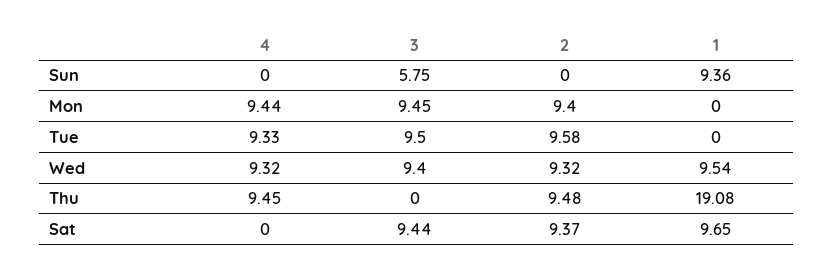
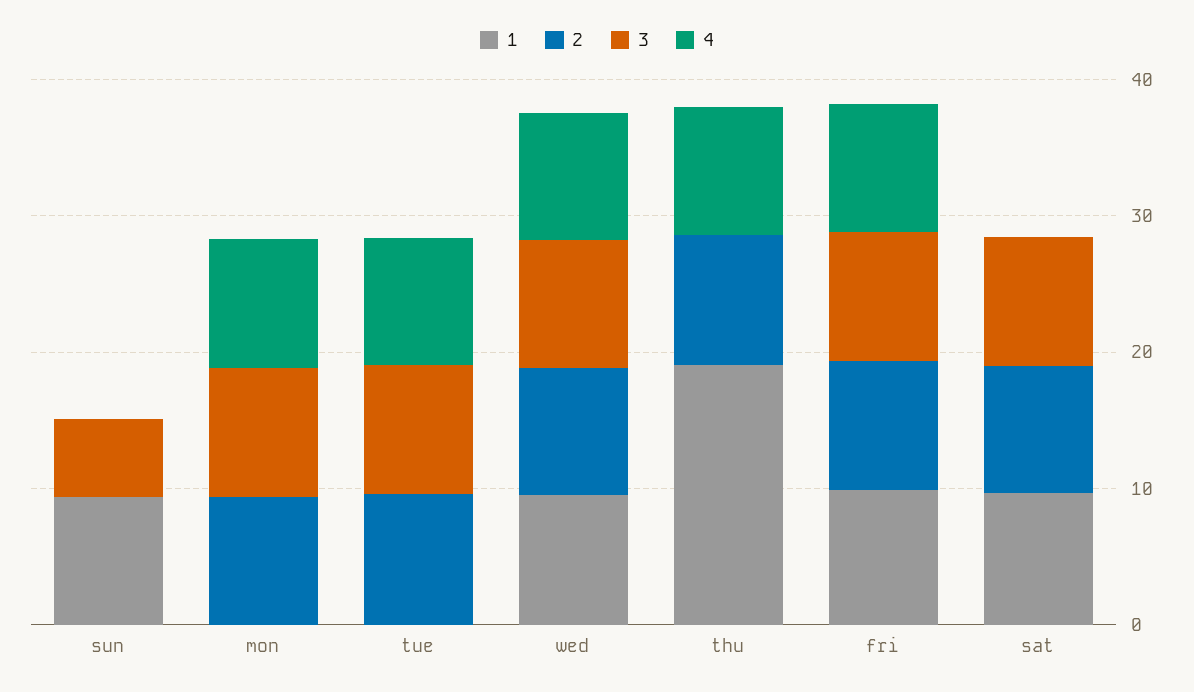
  {
    "4": {
      "Sun": 0,
      "Mon": 9.44,
      "Tue": 9.33,
      "Wed": 9.32,
      "Thu": 9.45,
-     "Sat": 0
+     "Sat": 0,
+     "fri": 10
    },
    "3": {
      "Sun": 5.75,
      "Mon": 9.45,
      "Tue": 9.5,
      "Wed": 9.4,
      "Thu": 0,
-     "Sat": 9.44
+     "Sat": 9.44,
+     "fri": 10
    },
    "2": {
      "Sun": 0,
      "Mon": 9.4,
      "Tue": 9.58,
      "Wed": 9.32,
      "Thu": 9.48,
-     "Sat": 9.37
+     "Sat": 9.37,
+     "fri": 10
    },
    "1": {
      "Sun": 9.36,
      "Mon": 0,
      "Tue": 0,
      "Wed": 9.54,
      "Thu": 19.08,
-     "Sat": 9.65
+     "Sat": 9.65,
+     "fri": 10
    }
  }

